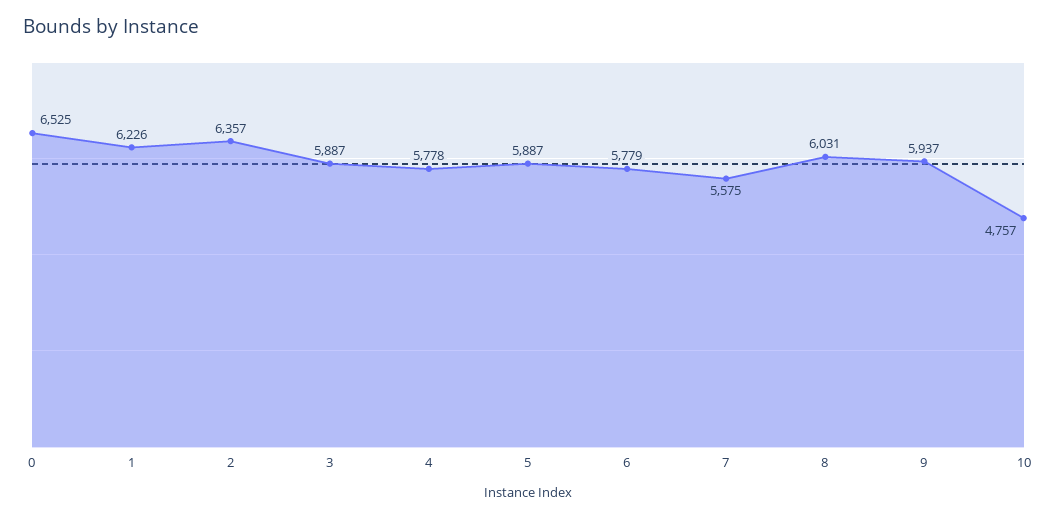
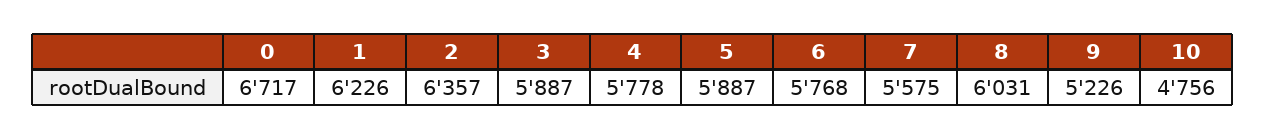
  {
-   "0": 6525,
+   "0": 6717,
    "1": 6226,
    "2": 6357,
    "3": 5887,
    "4": 5778,
    "5": 5887,
-   "6": 5779,
+   "6": 5768,
    "7": 5575,
    "8": 6031,
-   "9": 5937,
+   "9": 5226,
-   "10": 4757
+   "10": 4756
  }

